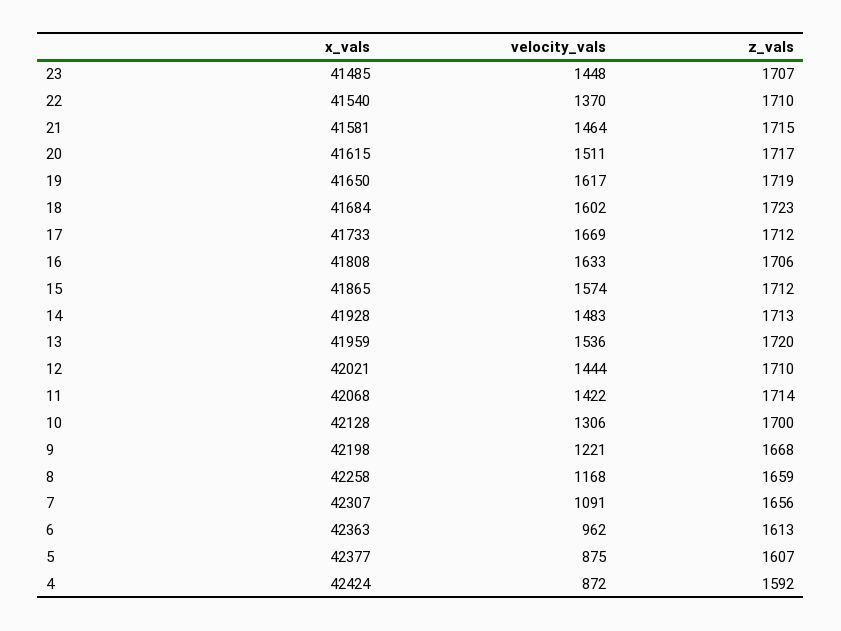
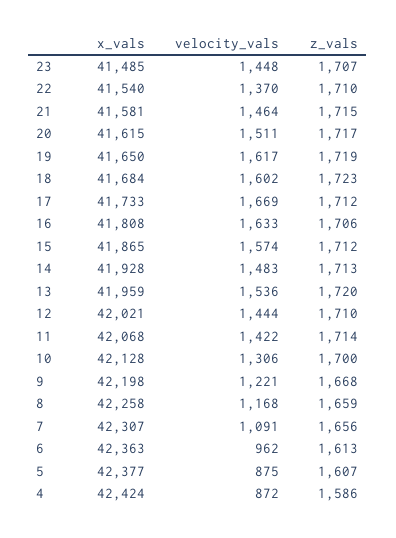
  {
    "x_vals": {
      "23": 41485,
      "22": 41540,
      "21": 41581,
      "20": 41615,
      "19": 41650,
      "18": 41684,
      "17": 41733,
      "16": 41808,
      "15": 41865,
      "14": 41928,
      "13": 41959,
      "12": 42021,
      "11": 42068,
      "10": 42128,
      "9": 42198,
      "8": 42258,
      "7": 42307,
      "6": 42363,
      "5": 42377,
      "4": 42424
    },
    "velocity_vals": {
      "23": 1448,
      "22": 1370,
      "21": 1464,
      "20": 1511,
      "19": 1617,
      "18": 1602,
      "17": 1669,
      "16": 1633,
      "15": 1574,
      "14": 1483,
      "13": 1536,
      "12": 1444,
      "11": 1422,
      "10": 1306,
      "9": 1221,
      "8": 1168,
      "7": 1091,
      "6": 962,
      "5": 875,
      "4": 872
    },
    "z_vals": {
      "23": 1707,
      "22": 1710,
      "21": 1715,
      "20": 1717,
      "19": 1719,
      "18": 1723,
      "17": 1712,
      "16": 1706,
      "15": 1712,
      "14": 1713,
      "13": 1720,
      "12": 1710,
      "11": 1714,
      "10": 1700,
      "9": 1668,
      "8": 1659,
      "7": 1656,
      "6": 1613,
      "5": 1607,
-     "4": 1592
+     "4": 1586
    }
  }

